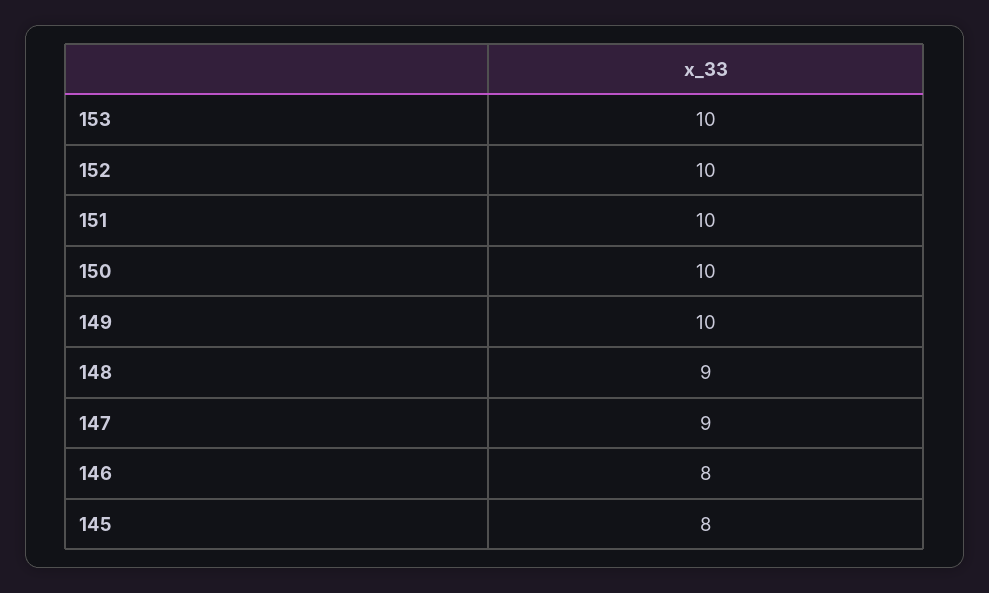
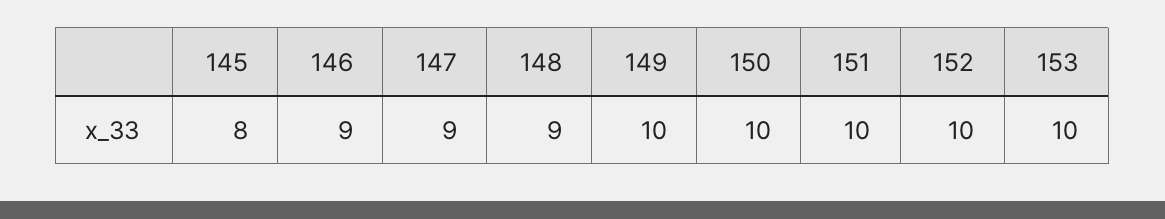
  {
    "153": 10,
    "152": 10,
    "151": 10,
    "150": 10,
    "149": 10,
    "148": 9,
    "147": 9,
-   "146": 8,
+   "146": 9,
    "145": 8
  }

